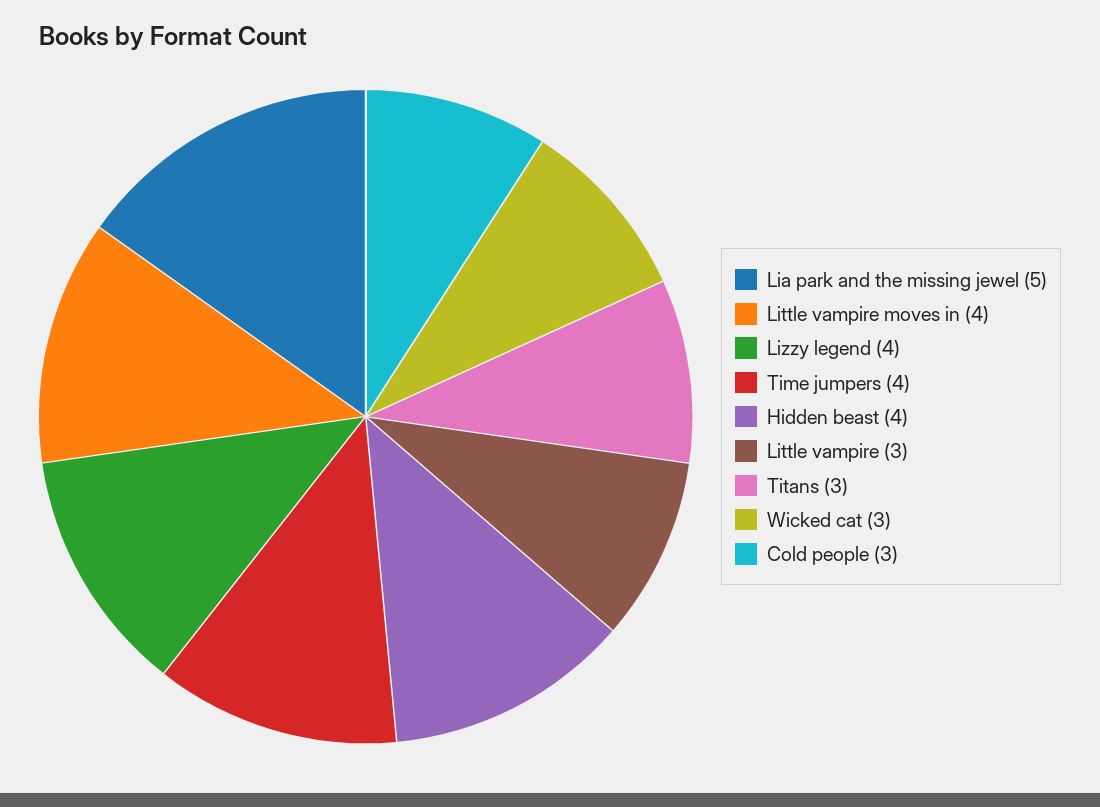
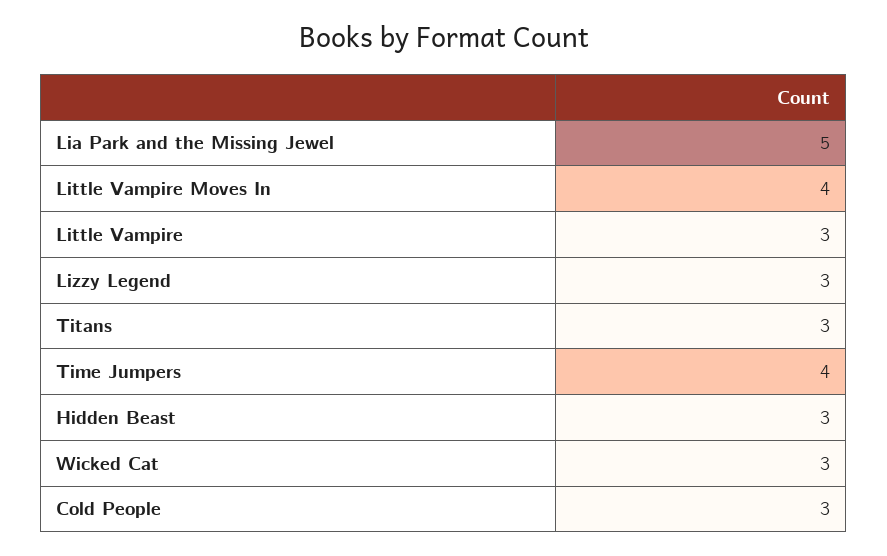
  {
    "Lia park and the missing jewel": 5,
    "Little vampire moves in": 4,
-   "Lizzy legend": 4,
+   "Lizzy legend": 3,
    "Time jumpers": 4,
-   "Hidden beast": 4,
+   "Hidden beast": 3,
    "Little vampire": 3,
    "Titans": 3,
    "Wicked cat": 3,
    "Cold people": 3
  }

